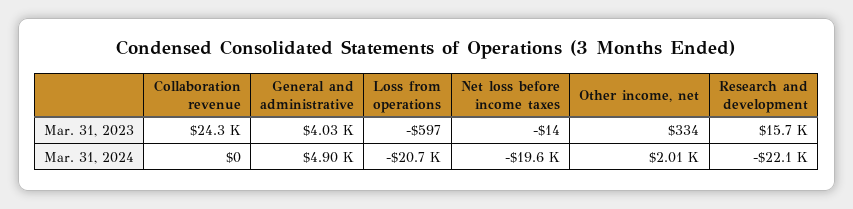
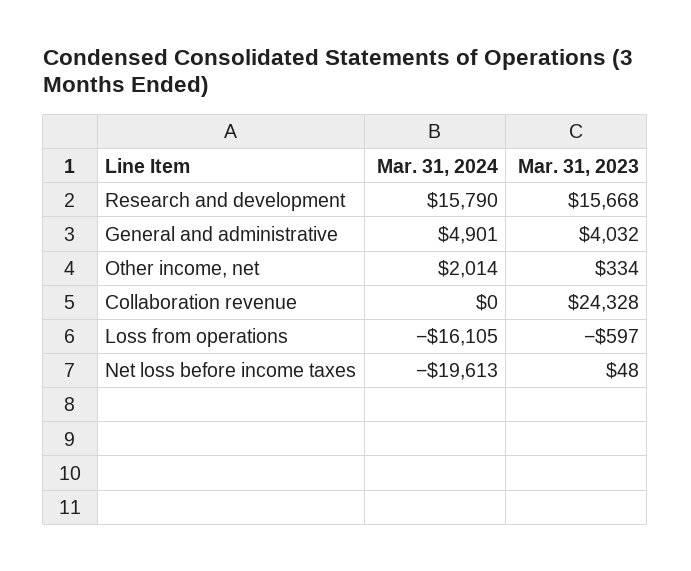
  {
    "Collaboration revenue": {
      "Mar. 31, 2023": 24328,
      "Mar. 31, 2024": 0
    },
    "General and administrative": {
      "Mar. 31, 2023": 4032,
      "Mar. 31, 2024": 4901
    },
    "Loss from operations": {
      "Mar. 31, 2023": -597,
-     "Mar. 31, 2024": -20700
+     "Mar. 31, 2024": -16105
    },
    "Net loss before income taxes": {
-     "Mar. 31, 2023": -14,
+     "Mar. 31, 2023": 48,
      "Mar. 31, 2024": -19613
    },
    "Other income, net": {
      "Mar. 31, 2023": 334,
      "Mar. 31, 2024": 2014
    },
    "Research and development": {
      "Mar. 31, 2023": 15668,
-     "Mar. 31, 2024": -22100
+     "Mar. 31, 2024": 15790
    }
  }

